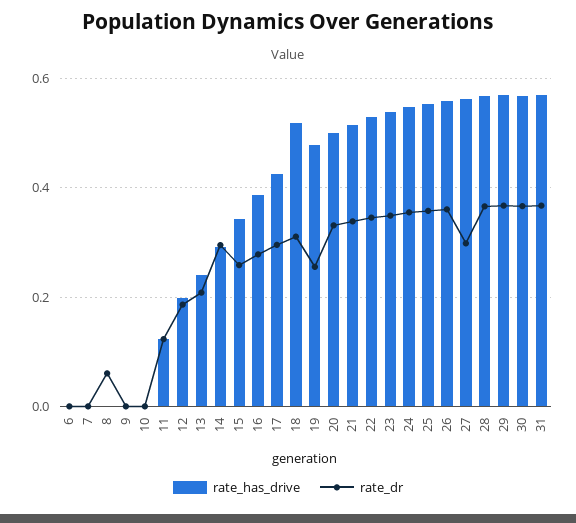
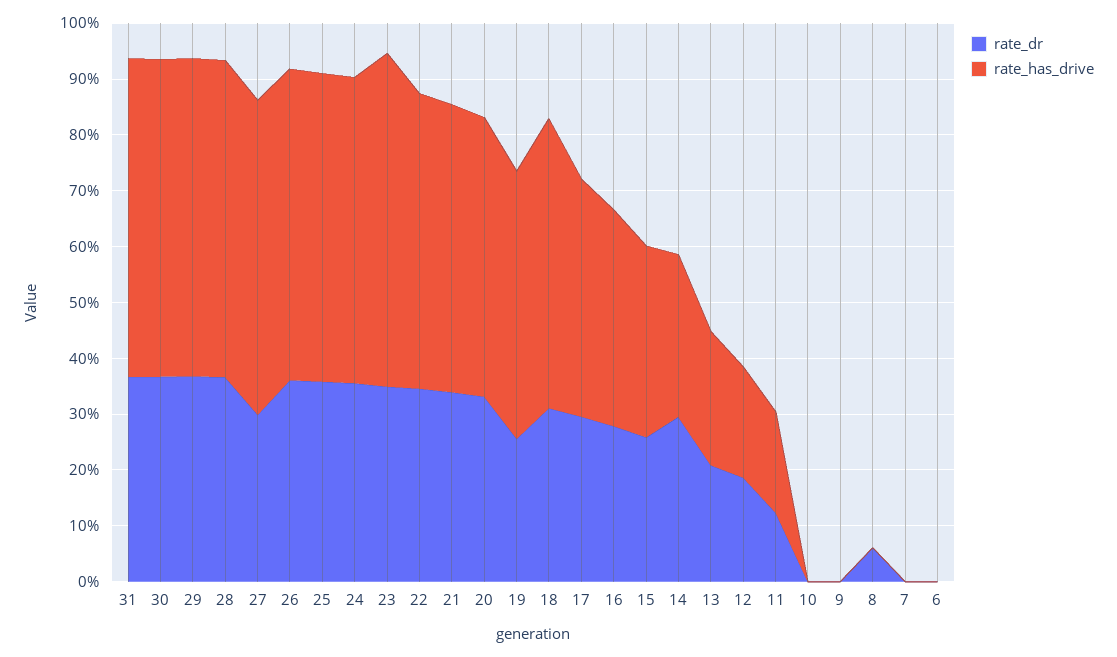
  {
    "rate_has_drive": {
      "6": 0,
      "7": 0,
      "8": 0,
      "9": 0,
      "10": 0,
-     "11": 0.12,
+     "11": 0.18,
      "12": 0.2,
      "13": 0.24,
      "14": 0.3,
      "15": 0.34,
      "16": 0.38,
      "17": 0.42,
      "18": 0.52,
      "19": 0.48,
      "20": 0.5,
      "21": 0.52,
      "22": 0.52,
-     "23": 0.54,
+     "23": 0.6,
      "24": 0.54,
      "25": 0.56,
      "26": 0.56,
      "27": 0.56,
      "28": 0.56,
      "29": 0.56,
      "30": 0.56,
      "31": 0.58
    },
    "rate_dr": {
      "6": 0,
      "7": 0,
      "8": 0.06,
      "9": 0,
      "10": 0,
      "11": 0.12,
      "12": 0.18,
      "13": 0.2,
      "14": 0.3,
      "15": 0.26,
      "16": 0.28,
      "17": 0.3,
      "18": 0.32,
      "19": 0.26,
      "20": 0.34,
      "21": 0.34,
      "22": 0.34,
      "23": 0.34,
      "24": 0.36,
      "25": 0.36,
      "26": 0.36,
      "27": 0.3,
      "28": 0.36,
      "29": 0.36,
      "30": 0.36,
      "31": 0.36
    }
  }

